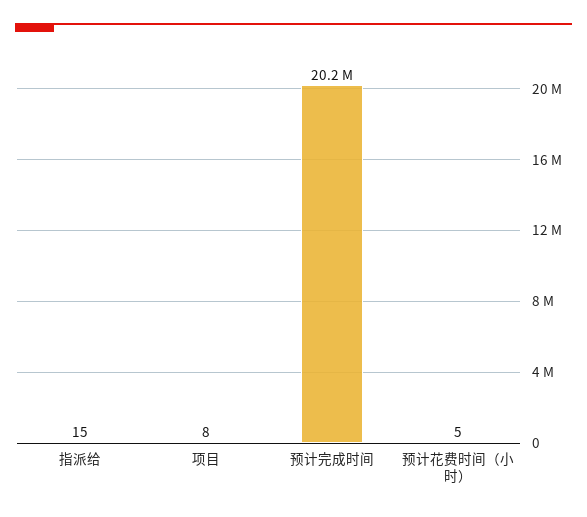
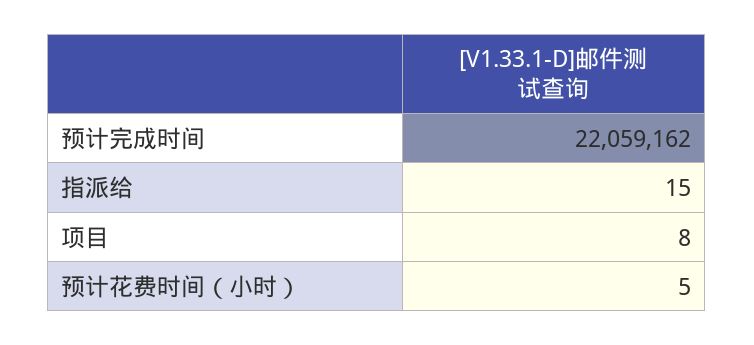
  {
    "指派给": 15,
    "项目": 8,
-   "预计完成时间": 20200000,
+   "预计完成时间": 22059162,
    "预计花费时间（小时）": 5
  }

